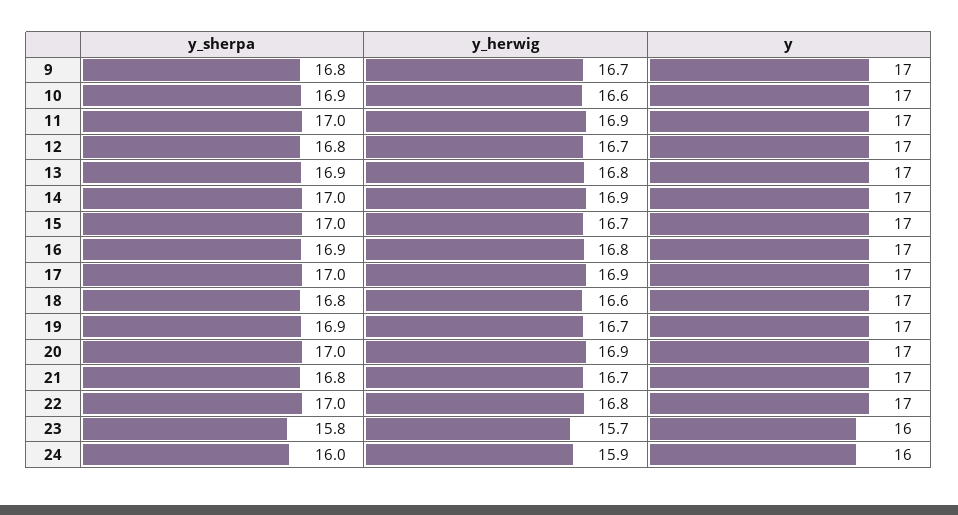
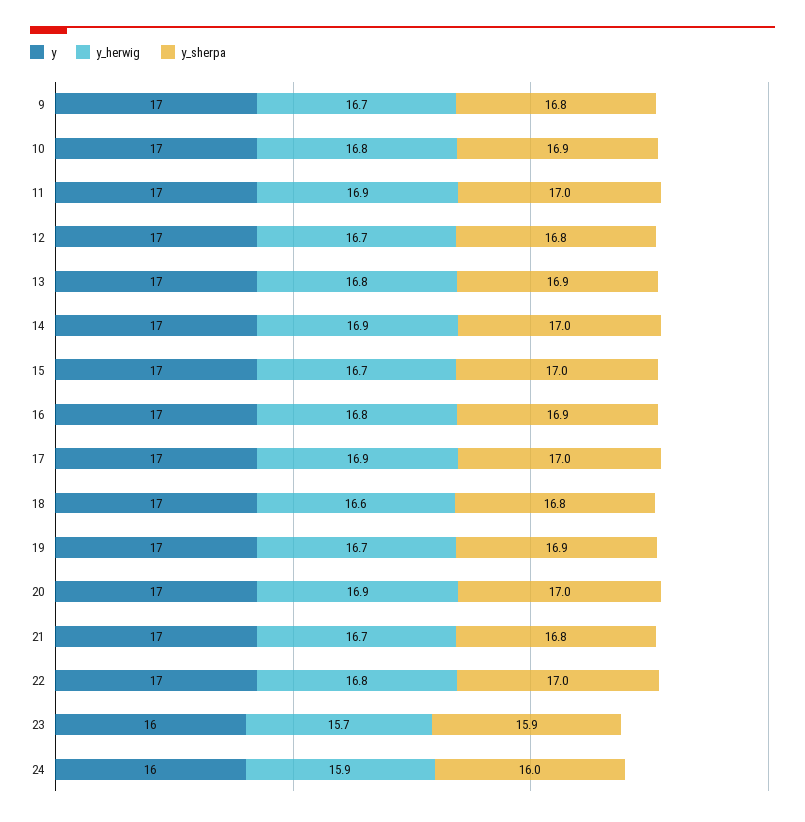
  {
    "y_sherpa": {
      "9": 16.8,
      "10": 16.9,
      "11": 17,
      "12": 16.8,
      "13": 16.9,
      "14": 17,
      "15": 17,
      "16": 16.9,
      "17": 17,
      "18": 16.8,
      "19": 16.9,
      "20": 17,
      "21": 16.8,
      "22": 17,
-     "23": 15.8,
+     "23": 15.9,
      "24": 16
    },
    "y_herwig": {
      "9": 16.7,
-     "10": 16.6,
+     "10": 16.8,
      "11": 16.9,
      "12": 16.7,
      "13": 16.8,
      "14": 16.9,
      "15": 16.7,
      "16": 16.8,
      "17": 16.9,
      "18": 16.6,
      "19": 16.7,
      "20": 16.9,
      "21": 16.7,
      "22": 16.8,
      "23": 15.7,
      "24": 15.9
    },
    "y": {
      "9": 17,
      "10": 17,
      "11": 17,
      "12": 17,
      "13": 17,
      "14": 17,
      "15": 17,
      "16": 17,
      "17": 17,
      "18": 17,
      "19": 17,
      "20": 17,
      "21": 17,
      "22": 17,
      "23": 16,
      "24": 16
    }
  }

